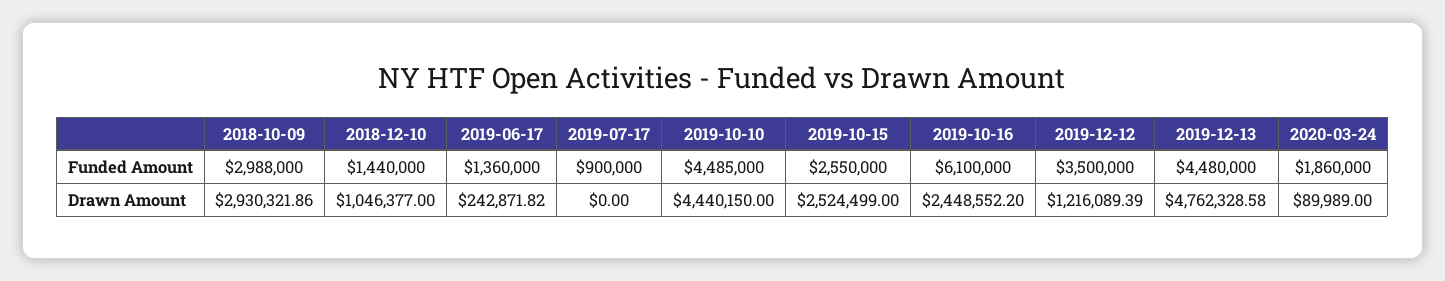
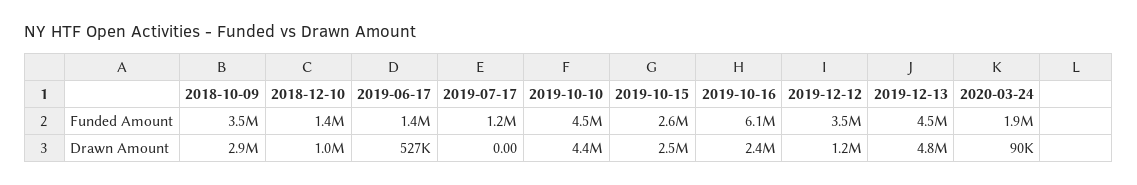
  {
    "2018-10-09": {
-     "Funded Amount": 2988000,
+     "Funded Amount": 3500000,
      "Drawn Amount": 2930321.86
    },
    "2018-12-10": {
      "Funded Amount": 1440000,
      "Drawn Amount": 1046377
    },
    "2019-06-17": {
      "Funded Amount": 1360000,
-     "Drawn Amount": 242871.82
+     "Drawn Amount": 527000
    },
    "2019-07-17": {
-     "Funded Amount": 900000,
+     "Funded Amount": 1200000,
      "Drawn Amount": 0
    },
    "2019-10-10": {
      "Funded Amount": 4485000,
      "Drawn Amount": 4440150
    },
    "2019-10-15": {
      "Funded Amount": 2550000,
      "Drawn Amount": 2524499
    },
    "2019-10-16": {
      "Funded Amount": 6100000,
      "Drawn Amount": 2448552.2
    },
    "2019-12-12": {
      "Funded Amount": 3500000,
      "Drawn Amount": 1216089.39
    },
    "2019-12-13": {
      "Funded Amount": 4480000,
      "Drawn Amount": 4762328.58
    },
    "2020-03-24": {
      "Funded Amount": 1860000,
      "Drawn Amount": 89989
    }
  }

